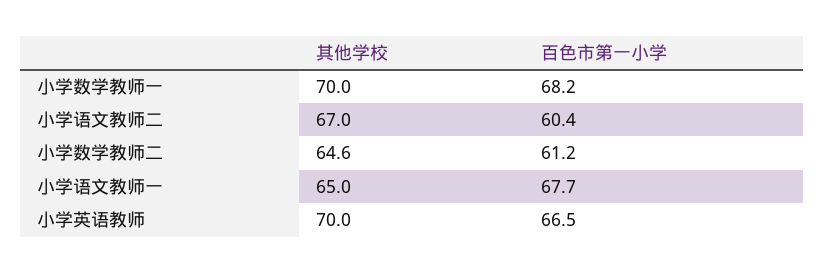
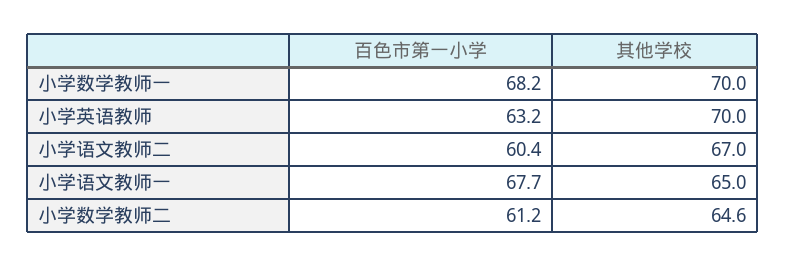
  {
    "其他学校": {
      "小学数学教师一": 70,
      "小学语文教师二": 67,
      "小学数学教师二": 64.6,
      "小学语文教师一": 65,
      "小学英语教师": 70
    },
    "百色市第一小学": {
      "小学数学教师一": 68.2,
      "小学语文教师二": 60.4,
      "小学数学教师二": 61.2,
      "小学语文教师一": 67.7,
-     "小学英语教师": 66.5
+     "小学英语教师": 63.2
    }
  }

